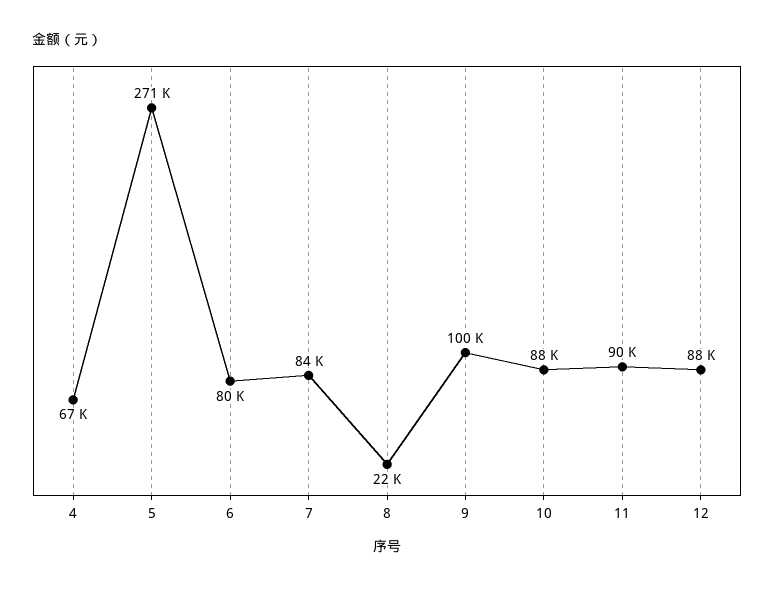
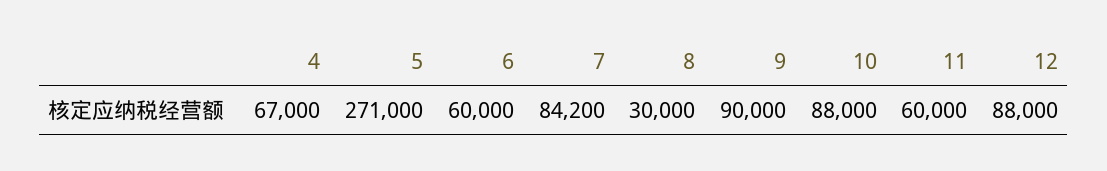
  {
    "4": 67000,
    "5": 271000,
-   "6": 80000,
+   "6": 60000,
    "7": 84200,
-   "8": 22000,
+   "8": 30000,
-   "9": 100000,
+   "9": 90000,
    "10": 88000,
-   "11": 90000,
+   "11": 60000,
    "12": 88000
  }

